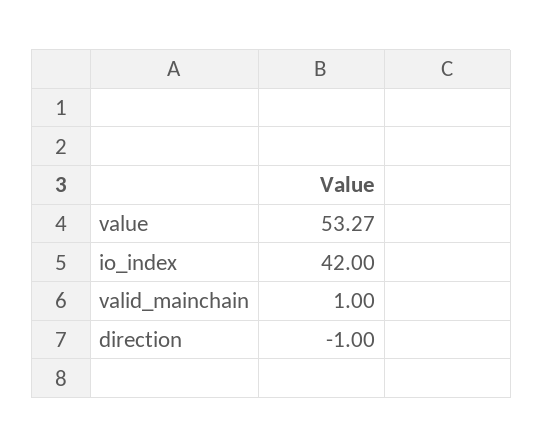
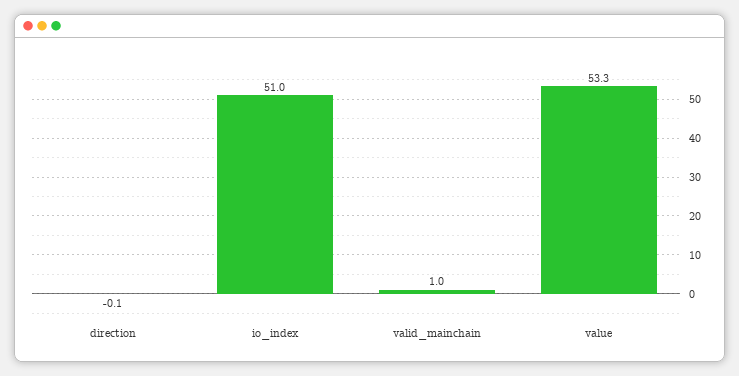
  {
    "value": 53.27,
-   "io_index": 42,
+   "io_index": 51,
    "valid_mainchain": 1,
-   "direction": -1
+   "direction": -0.1
  }

